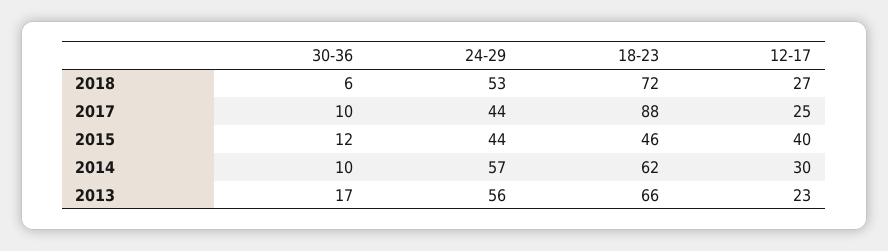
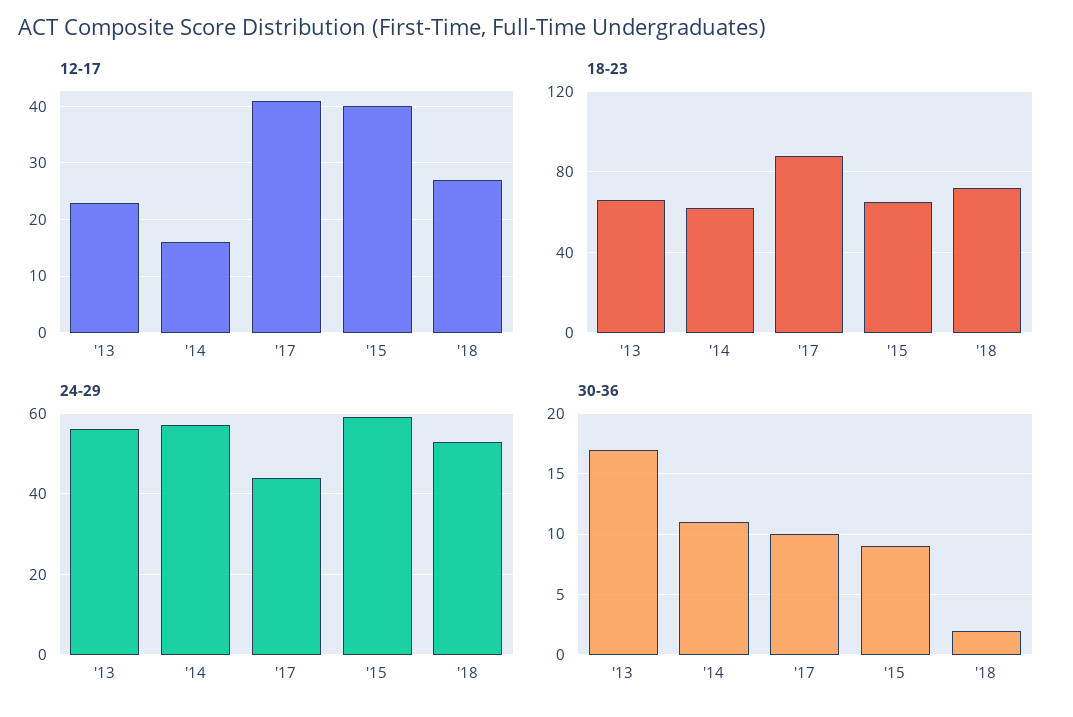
  {
    "30-36": {
-     "2018": 6,
+     "2018": 2,
      "2017": 10,
-     "2015": 12,
+     "2015": 9,
-     "2014": 10,
+     "2014": 11,
      "2013": 17
    },
    "24-29": {
      "2018": 53,
      "2017": 44,
-     "2015": 44,
+     "2015": 60,
      "2014": 57,
      "2013": 56
    },
    "18-23": {
      "2018": 72,
      "2017": 88,
-     "2015": 46,
+     "2015": 65,
      "2014": 62,
      "2013": 66
    },
    "12-17": {
      "2018": 27,
-     "2017": 25,
+     "2017": 40,
      "2015": 40,
-     "2014": 30,
+     "2014": 15,
      "2013": 23
    }
  }

